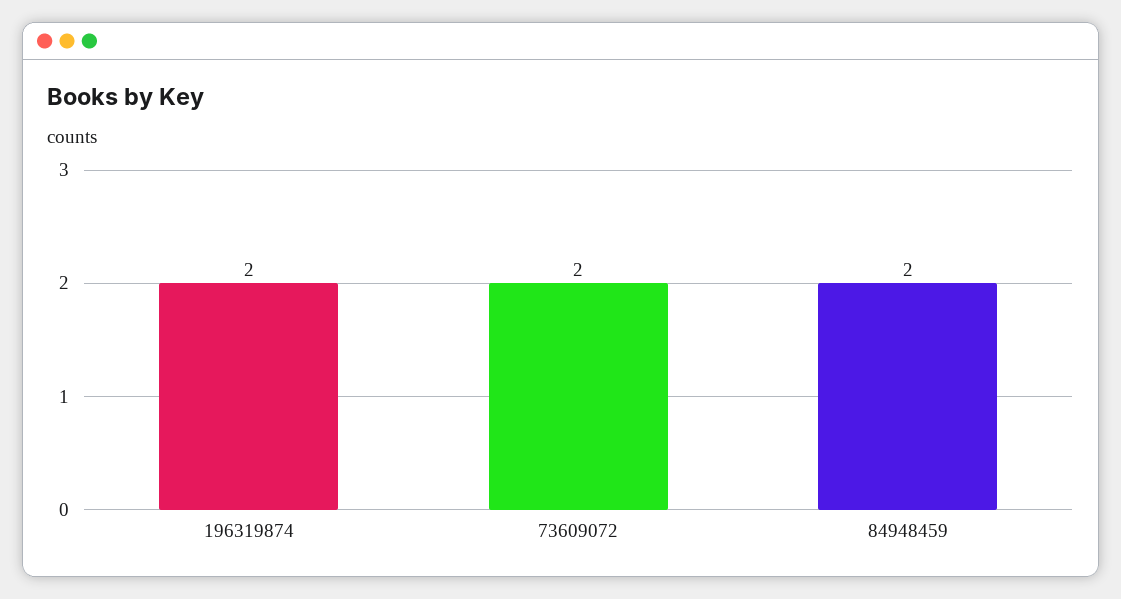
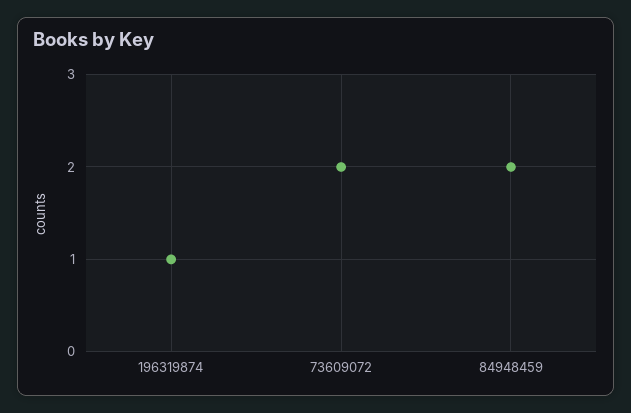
  {
-   "196319874": 2,
+   "196319874": 1,
    "73609072": 2,
    "84948459": 2
  }

